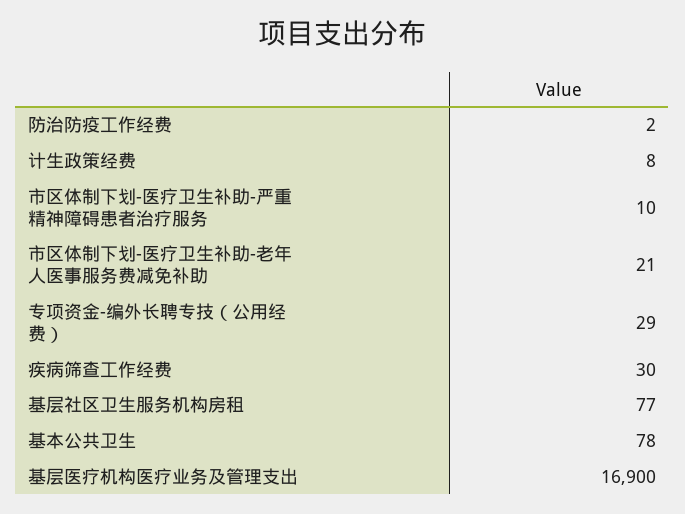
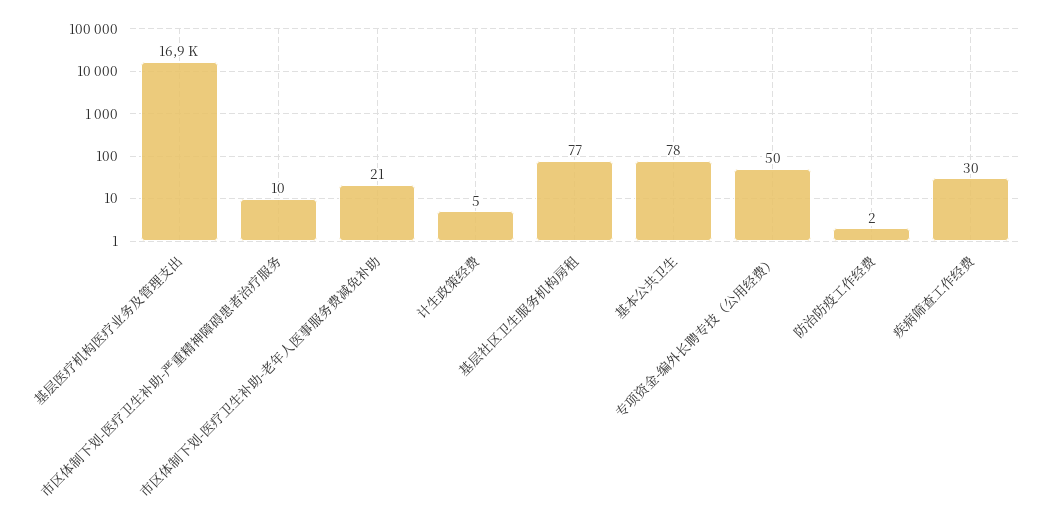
  {
    "防治防疫工作经费": 2,
-   "计生政策经费": 8,
+   "计生政策经费": 5,
    "市区体制下划-医疗卫生补助-严重精神障碍患者治疗服务": 10,
    "市区体制下划-医疗卫生补助-老年人医事服务费减免补助": 21,
-   "专项资金-编外长聘专技（公用经费）": 29,
+   "专项资金-编外长聘专技（公用经费）": 50,
    "疾病筛查工作经费": 30,
    "基层社区卫生服务机构房租": 77,
    "基本公共卫生": 78,
    "基层医疗机构医疗业务及管理支出": 16900
  }

